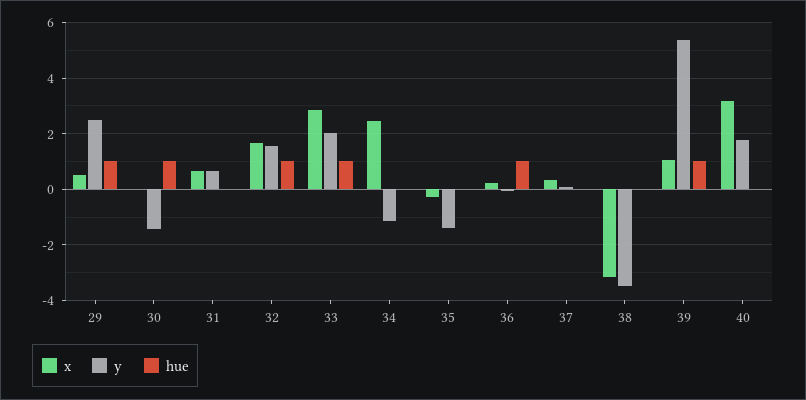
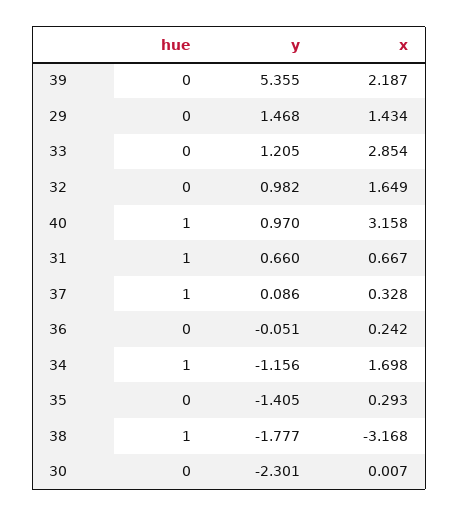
  {
    "x": {
-     "29": 0.5,
+     "29": 1.434,
      "30": 0.007,
      "31": 0.667,
      "32": 1.649,
      "33": 2.854,
-     "34": 2.5,
+     "34": 1.698,
-     "35": -0.25,
+     "35": 0.293,
      "36": 0.242,
      "37": 0.328,
      "38": -3.168,
-     "39": 1,
+     "39": 2.187,
      "40": 3.158
    },
    "y": {
-     "29": 2.5,
+     "29": 1.468,
-     "30": -1.5,
+     "30": -2.301,
      "31": 0.66,
-     "32": 1.5,
+     "32": 0.982,
-     "33": 2,
+     "33": 1.205,
      "34": -1.156,
      "35": -1.405,
      "36": -0.051,
      "37": 0.086,
-     "38": -3.5,
+     "38": -1.777,
      "39": 5.355,
-     "40": 1.75
+     "40": 0.97
    },
    "hue": {
-     "29": 1,
+     "29": 0,
-     "30": 1,
+     "30": 0,
-     "31": 0,
+     "31": 1,
-     "32": 1,
+     "32": 0,
-     "33": 1,
+     "33": 0,
-     "34": 0,
+     "34": 1,
      "35": 0,
-     "36": 1,
+     "36": 0,
-     "37": 0,
+     "37": 1,
-     "38": 0,
+     "38": 1,
-     "39": 1,
+     "39": 0,
-     "40": 0
+     "40": 1
    }
  }

